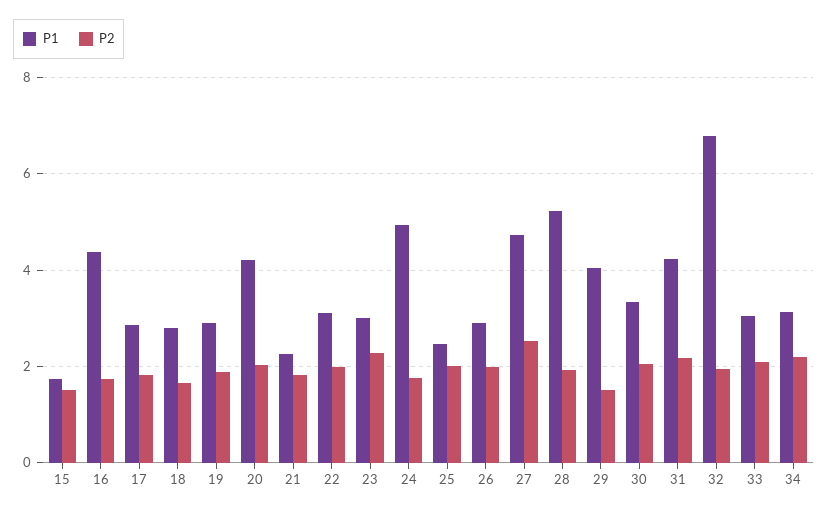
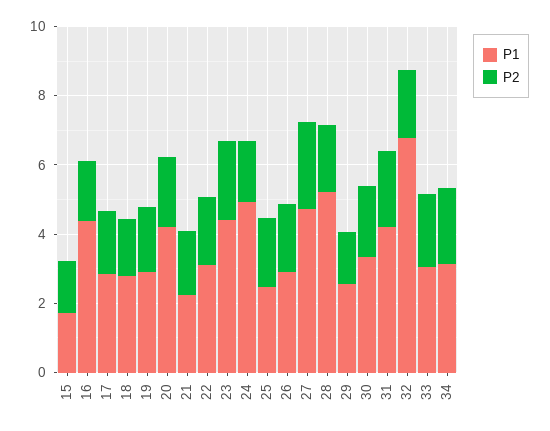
  {
    "P1": {
      "15": 1.8,
      "16": 4.4,
      "17": 2.8,
      "18": 2.8,
      "19": 3,
      "20": 4.2,
      "21": 2.2,
      "22": 3.2,
-     "23": 3,
+     "23": 4.5,
      "24": 5,
      "25": 2.4,
      "26": 3,
      "27": 4.8,
      "28": 5.2,
-     "29": 4,
+     "29": 2.5,
      "30": 3.4,
      "31": 4.2,
      "32": 6.8,
      "33": 3,
      "34": 3.2
    },
    "P2": {
      "15": 1.6,
      "16": 1.8,
      "17": 1.8,
      "18": 1.6,
      "19": 1.8,
      "20": 2,
      "21": 1.8,
      "22": 2,
      "23": 2.2,
      "24": 1.8,
      "25": 2,
      "26": 2,
      "27": 2.6,
      "28": 2,
      "29": 1.6,
      "30": 2,
      "31": 2.2,
      "32": 2,
      "33": 2.2,
      "34": 2.2
    }
  }

